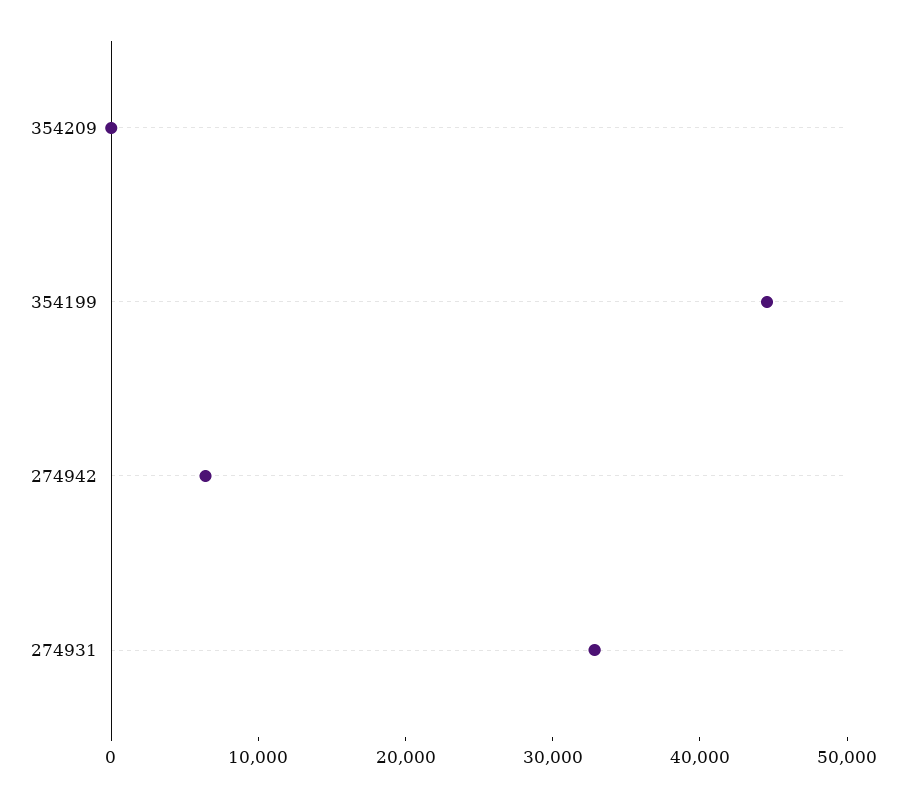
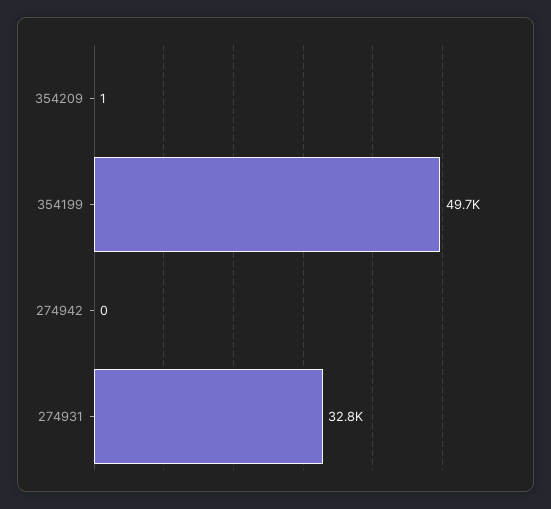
  {
    "354209": 1,
-   "354199": 44000,
+   "354199": 49700,
-   "274942": 6000,
+   "274942": 0,
    "274931": 32800
  }

